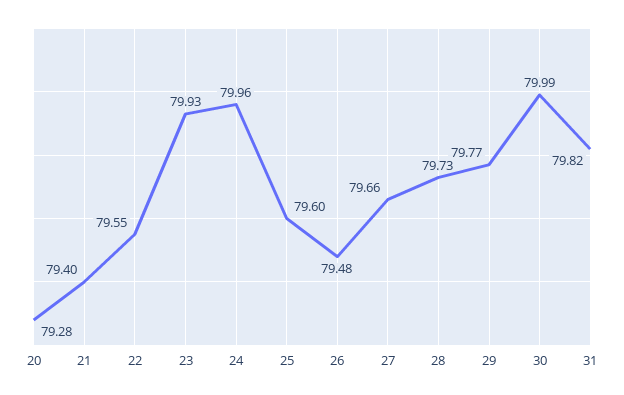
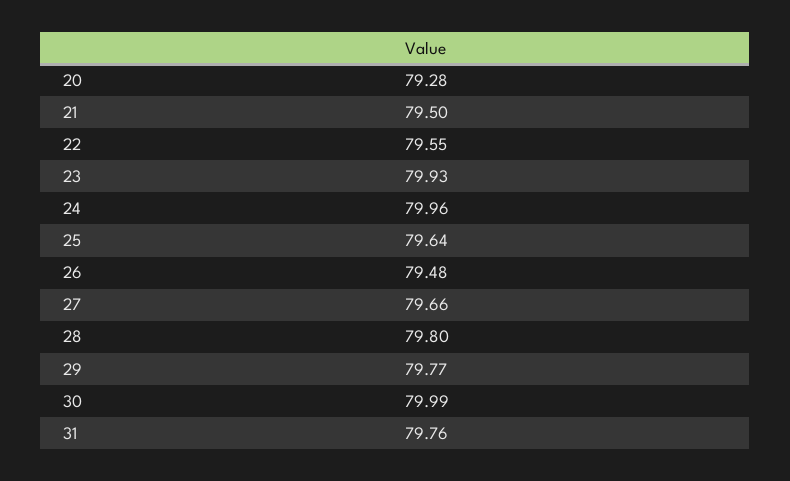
  {
    "20": 79.28,
-   "21": 79.4,
+   "21": 79.5,
    "22": 79.55,
    "23": 79.93,
    "24": 79.96,
-   "25": 79.6,
+   "25": 79.64,
    "26": 79.48,
    "27": 79.66,
-   "28": 79.73,
+   "28": 79.8,
    "29": 79.77,
    "30": 79.99,
-   "31": 79.82
+   "31": 79.76
  }

